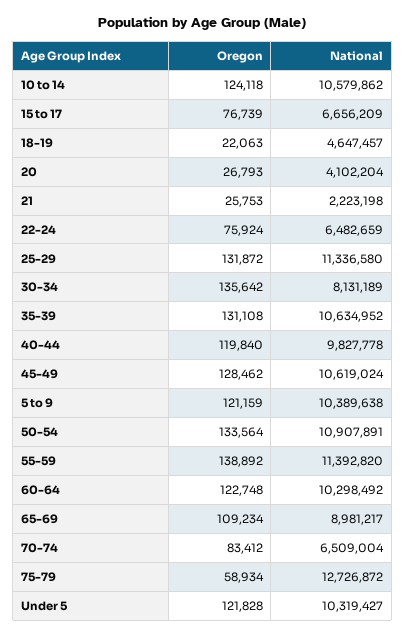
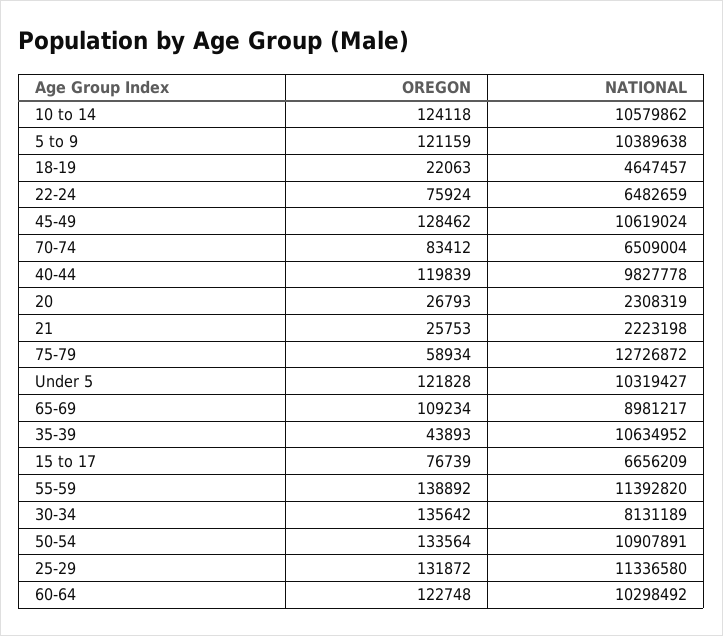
  {
    "Oregon": {
      "10 to 14": 124118,
      "15 to 17": 76739,
      "18-19": 22063,
      "20": 26793,
      "21": 25753,
      "22-24": 75924,
      "25-29": 131872,
      "30-34": 135642,
-     "35-39": 131108,
+     "35-39": 43893,
-     "40-44": 119840,
+     "40-44": 119839,
      "45-49": 128462,
      "5 to 9": 121159,
      "50-54": 133564,
      "55-59": 138892,
      "60-64": 122748,
      "65-69": 109234,
      "70-74": 83412,
      "75-79": 58934,
      "Under 5": 121828
    },
    "National": {
      "10 to 14": 10579862,
      "15 to 17": 6656209,
      "18-19": 4647457,
-     "20": 4102204,
+     "20": 2308319,
      "21": 2223198,
      "22-24": 6482659,
      "25-29": 11336580,
      "30-34": 8131189,
      "35-39": 10634952,
      "40-44": 9827778,
      "45-49": 10619024,
      "5 to 9": 10389638,
      "50-54": 10907891,
      "55-59": 11392820,
      "60-64": 10298492,
      "65-69": 8981217,
      "70-74": 6509004,
      "75-79": 12726872,
      "Under 5": 10319427
    }
  }

